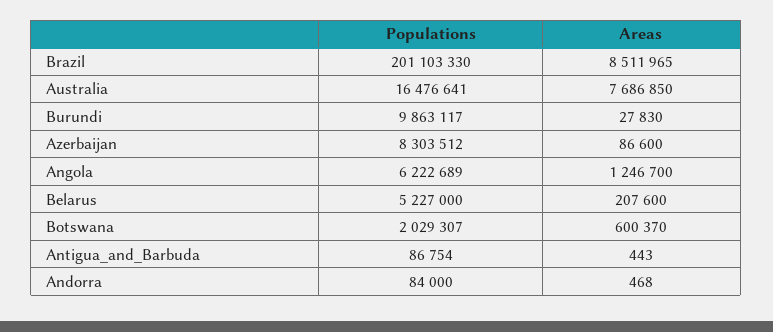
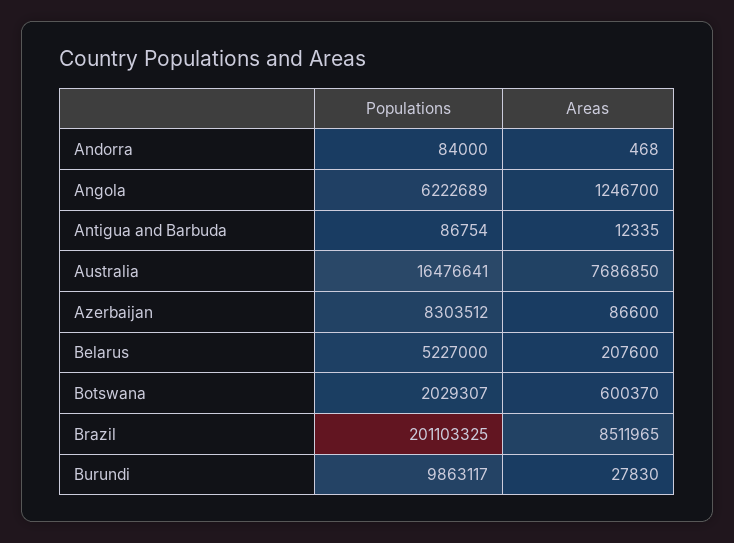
  {
    "Populations": {
-     "Brazil": 201103330,
+     "Brazil": 201103325,
      "Australia": 16476641,
      "Burundi": 9863117,
      "Azerbaijan": 8303512,
      "Angola": 6222689,
      "Belarus": 5227000,
      "Botswana": 2029307,
      "Antigua_and_Barbuda": 86754,
      "Andorra": 84000
    },
    "Areas": {
      "Brazil": 8511965,
      "Australia": 7686850,
      "Burundi": 27830,
      "Azerbaijan": 86600,
      "Angola": 1246700,
      "Belarus": 207600,
      "Botswana": 600370,
-     "Antigua_and_Barbuda": 443,
+     "Antigua_and_Barbuda": 12335,
      "Andorra": 468
    }
  }

